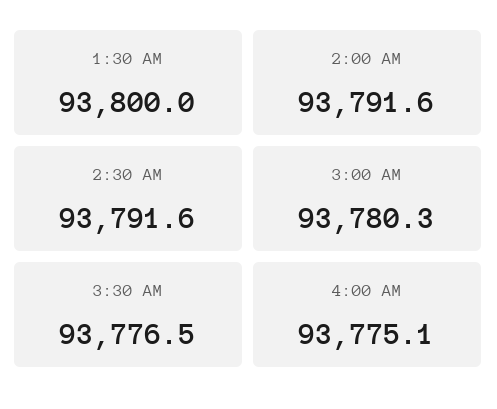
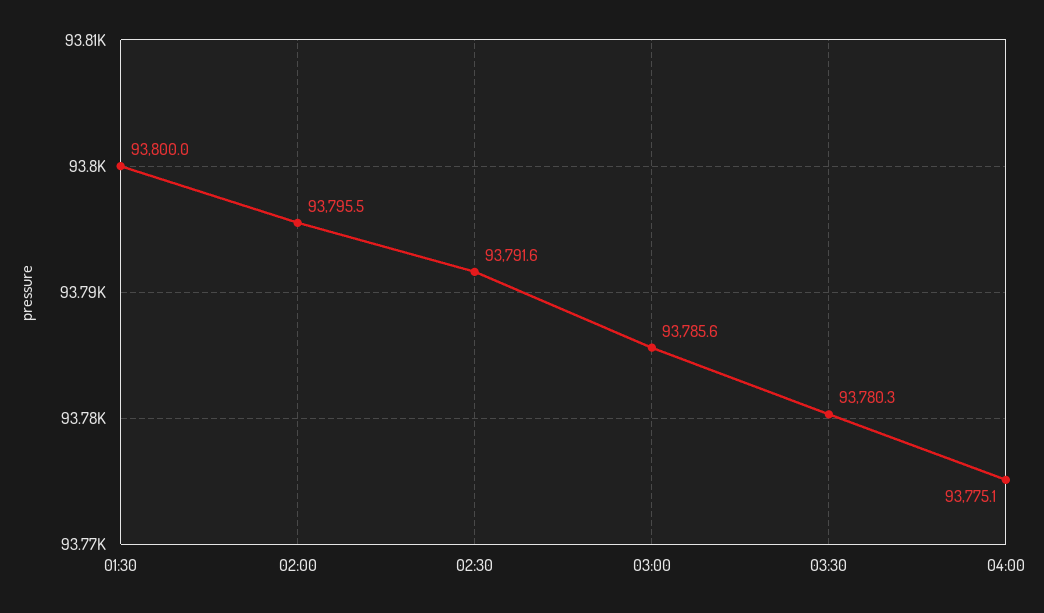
  {
    "1:30 AM": 93800,
-   "2:00 AM": 93791.6,
+   "2:00 AM": 93795.5,
    "2:30 AM": 93791.6,
-   "3:00 AM": 93780.3,
+   "3:00 AM": 93785.6,
-   "3:30 AM": 93776.5,
+   "3:30 AM": 93780.3,
    "4:00 AM": 93775.1
  }

